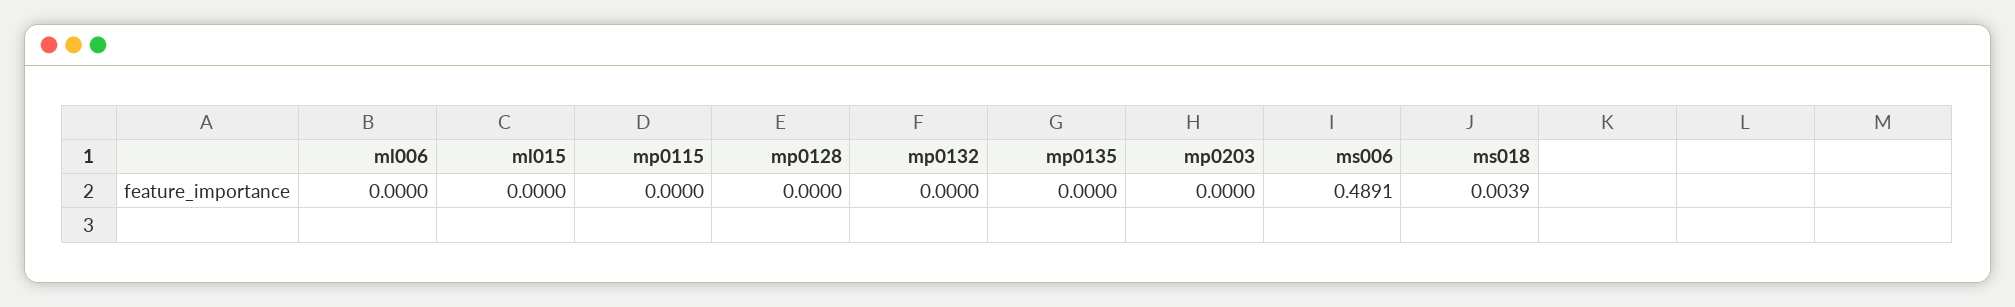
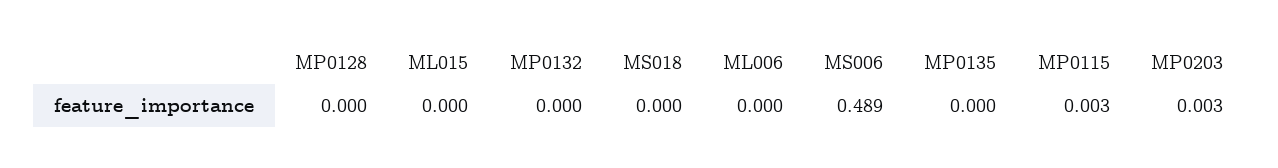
  {
    "ml006": 0,
    "ml015": 0,
-   "mp0115": 0,
+   "mp0115": 0.003,
    "mp0128": 0,
    "mp0132": 0,
    "mp0135": 0,
-   "mp0203": 0,
+   "mp0203": 0.003,
    "ms006": 0.4891,
-   "ms018": 0.0039
+   "ms018": 0
  }

